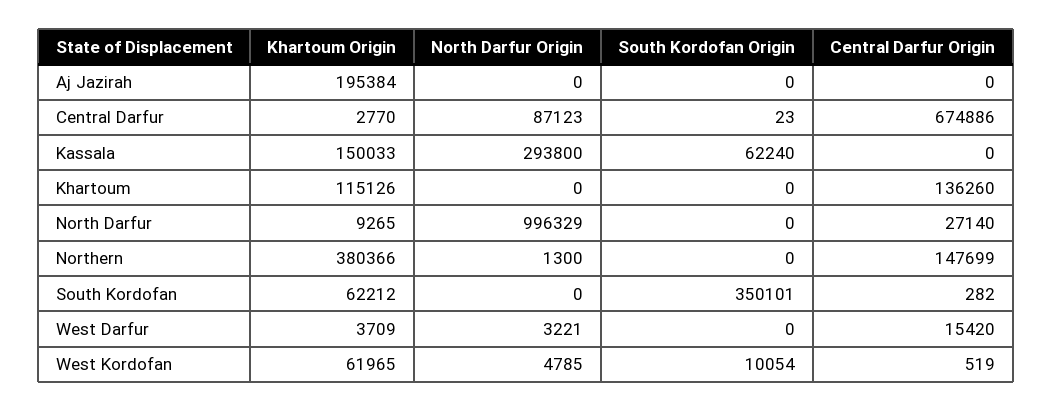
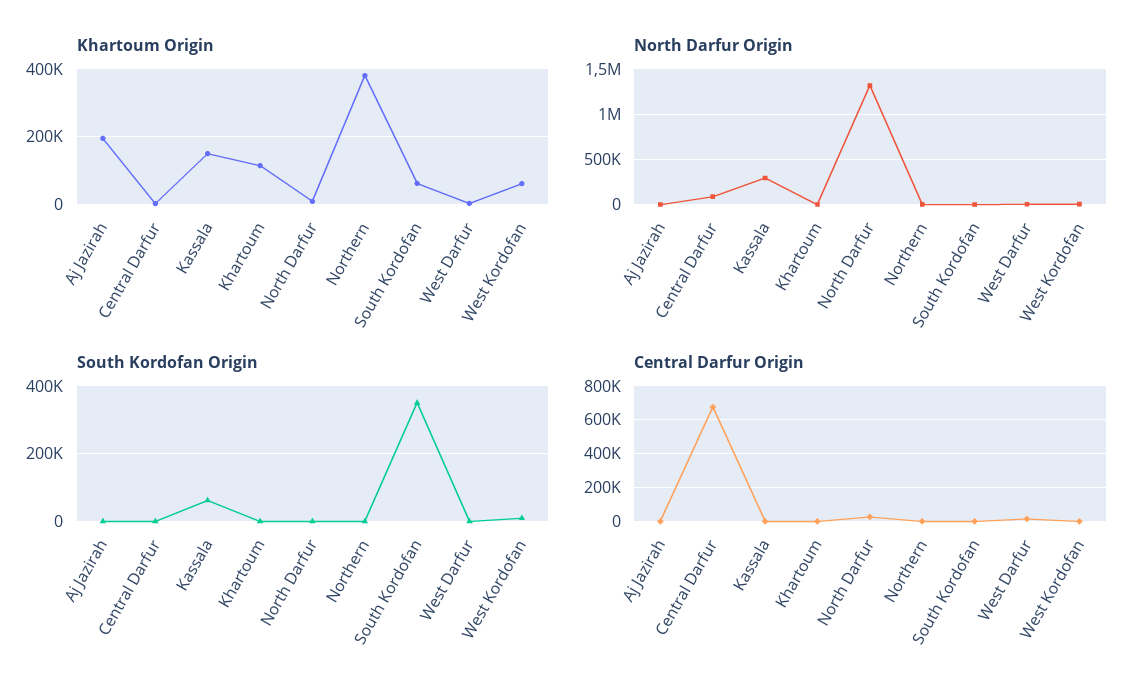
  {
    "Khartoum Origin": {
      "Aj Jazirah": 195384,
      "Central Darfur": 2770,
      "Kassala": 150033,
      "Khartoum": 115126,
      "North Darfur": 9265,
      "Northern": 380366,
      "South Kordofan": 62212,
      "West Darfur": 3709,
      "West Kordofan": 61965
    },
    "North Darfur Origin": {
      "Aj Jazirah": 0,
      "Central Darfur": 87123,
      "Kassala": 293800,
      "Khartoum": 0,
-     "North Darfur": 996329,
+     "North Darfur": 1300000,
      "Northern": 1300,
      "South Kordofan": 0,
      "West Darfur": 3221,
      "West Kordofan": 4785
    },
    "South Kordofan Origin": {
      "Aj Jazirah": 0,
      "Central Darfur": 23,
      "Kassala": 62240,
      "Khartoum": 0,
      "North Darfur": 0,
      "Northern": 0,
      "South Kordofan": 350101,
      "West Darfur": 0,
      "West Kordofan": 10054
    },
    "Central Darfur Origin": {
      "Aj Jazirah": 0,
      "Central Darfur": 674886,
      "Kassala": 0,
-     "Khartoum": 136260,
+     "Khartoum": 0,
      "North Darfur": 27140,
-     "Northern": 147699,
+     "Northern": 0,
      "South Kordofan": 282,
      "West Darfur": 15420,
      "West Kordofan": 519
    }
  }

